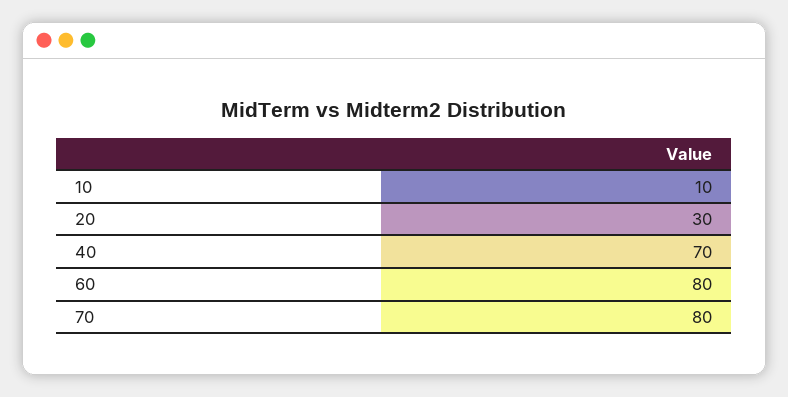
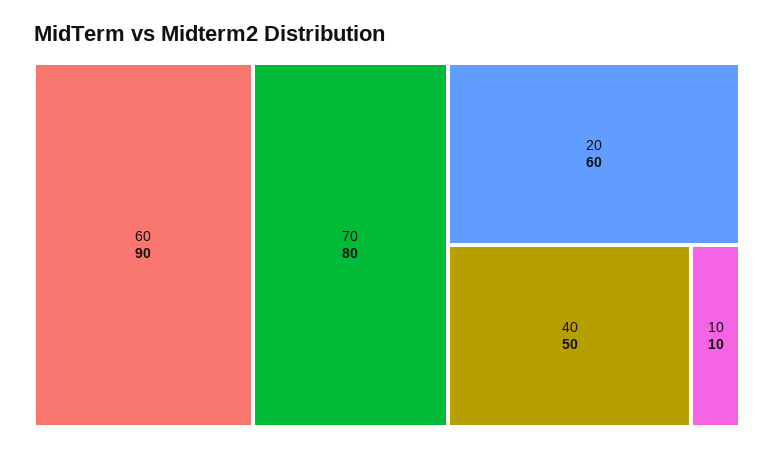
  {
    "10": 10,
-   "20": 30,
+   "20": 60,
-   "40": 70,
+   "40": 50,
-   "60": 80,
+   "60": 90,
    "70": 80
  }

